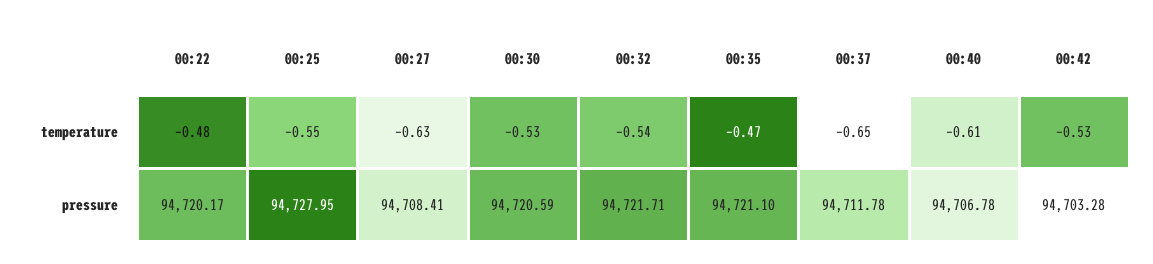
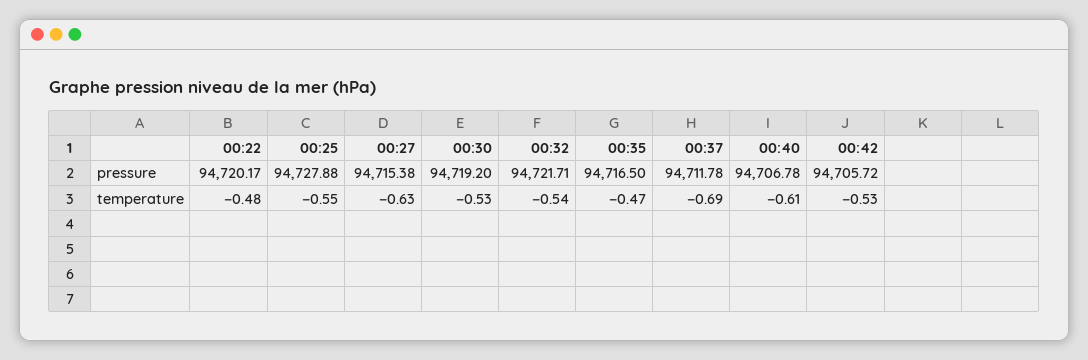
  {
    "00:22": {
      "temperature": -0.48,
      "pressure": 94720.17
    },
    "00:25": {
      "temperature": -0.55,
-     "pressure": 94727.95
+     "pressure": 94727.88
    },
    "00:27": {
      "temperature": -0.63,
-     "pressure": 94708.41
+     "pressure": 94715.38
    },
    "00:30": {
      "temperature": -0.53,
-     "pressure": 94720.59
+     "pressure": 94719.2
    },
    "00:32": {
      "temperature": -0.54,
      "pressure": 94721.71
    },
    "00:35": {
      "temperature": -0.47,
-     "pressure": 94721.1
+     "pressure": 94716.5
    },
    "00:37": {
-     "temperature": -0.65,
+     "temperature": -0.69,
      "pressure": 94711.78
    },
    "00:40": {
      "temperature": -0.61,
      "pressure": 94706.78
    },
    "00:42": {
      "temperature": -0.53,
-     "pressure": 94703.28
+     "pressure": 94705.72
    }
  }

